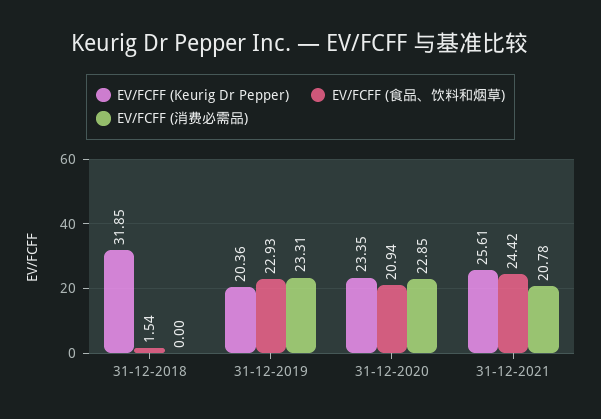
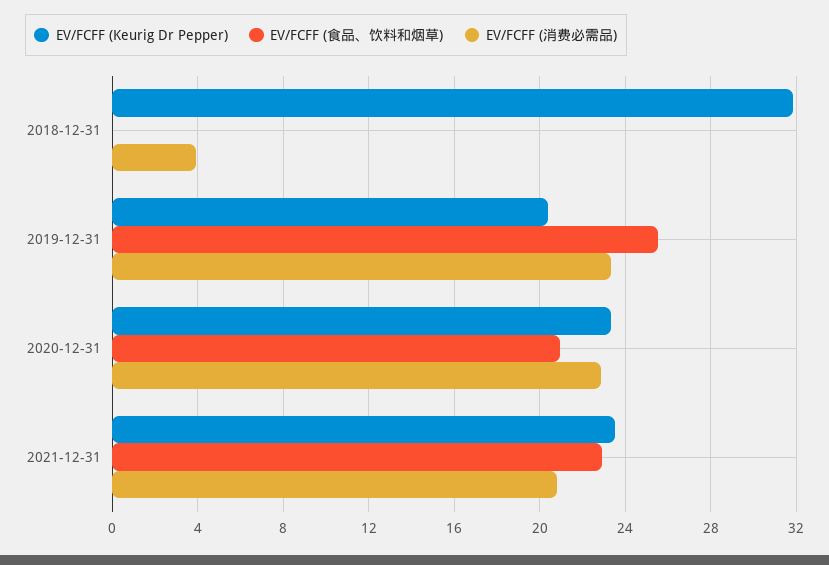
  {
    "EV/FCFF (Keurig Dr Pepper)": {
      "31-12-2018": 31.85,
      "31-12-2019": 20.36,
      "31-12-2020": 23.35,
-     "31-12-2021": 25.61
+     "31-12-2021": 23.5
    },
    "EV/FCFF (食品、饮料和烟草)": {
-     "31-12-2018": 1.54,
+     "31-12-2018": 0,
-     "31-12-2019": 22.93,
+     "31-12-2019": 25.5,
      "31-12-2020": 20.94,
-     "31-12-2021": 24.42
+     "31-12-2021": 23
    },
    "EV/FCFF (消费必需品)": {
-     "31-12-2018": 0,
+     "31-12-2018": 4,
      "31-12-2019": 23.31,
      "31-12-2020": 22.85,
      "31-12-2021": 20.78
    }
  }

